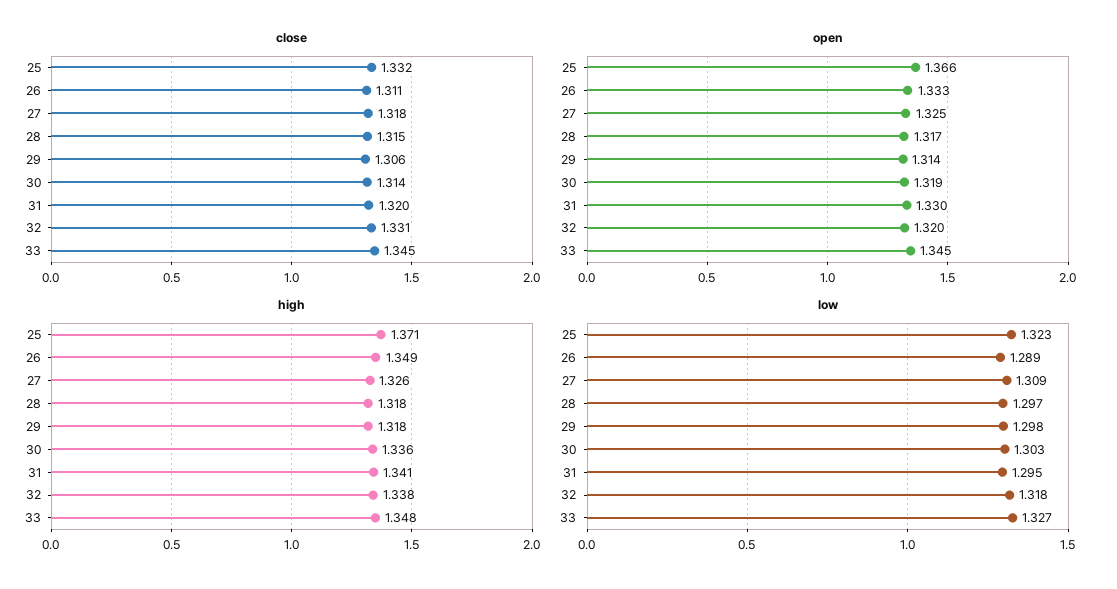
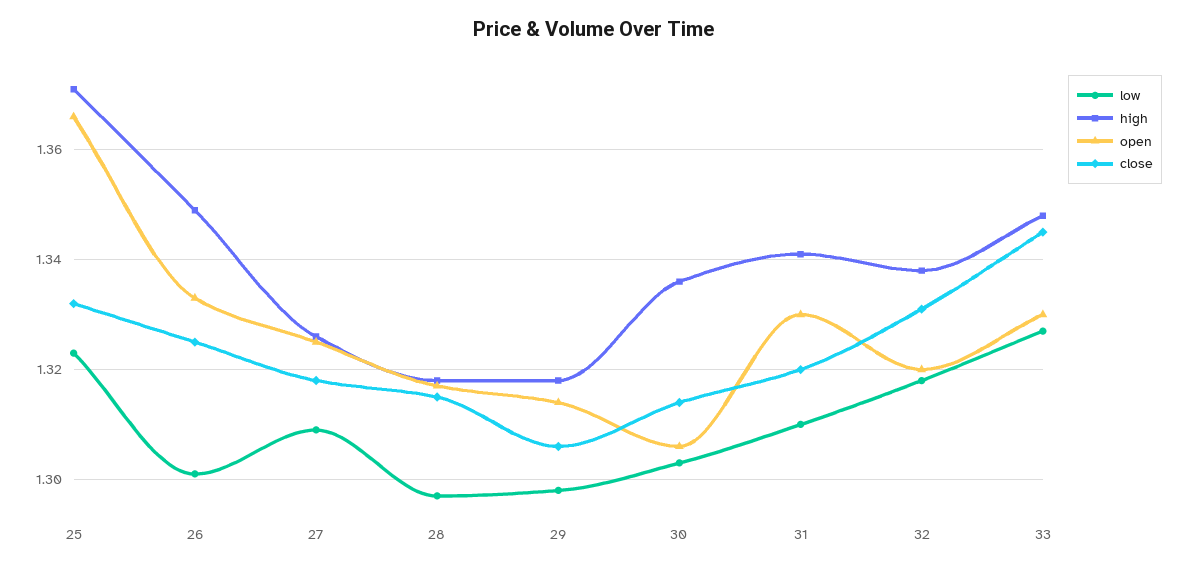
  {
    "close": {
      "25": 1.332,
-     "26": 1.311,
+     "26": 1.325,
      "27": 1.318,
      "28": 1.315,
      "29": 1.306,
      "30": 1.314,
      "31": 1.32,
      "32": 1.331,
      "33": 1.345
    },
    "open": {
      "25": 1.366,
      "26": 1.333,
      "27": 1.325,
      "28": 1.317,
      "29": 1.314,
-     "30": 1.319,
+     "30": 1.305,
      "31": 1.33,
      "32": 1.32,
-     "33": 1.345
+     "33": 1.33
    },
    "high": {
      "25": 1.371,
      "26": 1.349,
      "27": 1.326,
      "28": 1.318,
      "29": 1.318,
      "30": 1.336,
      "31": 1.341,
      "32": 1.338,
      "33": 1.348
    },
    "low": {
      "25": 1.323,
-     "26": 1.289,
+     "26": 1.3,
      "27": 1.309,
      "28": 1.297,
      "29": 1.298,
      "30": 1.303,
-     "31": 1.295,
+     "31": 1.31,
      "32": 1.318,
      "33": 1.327
    }
  }

